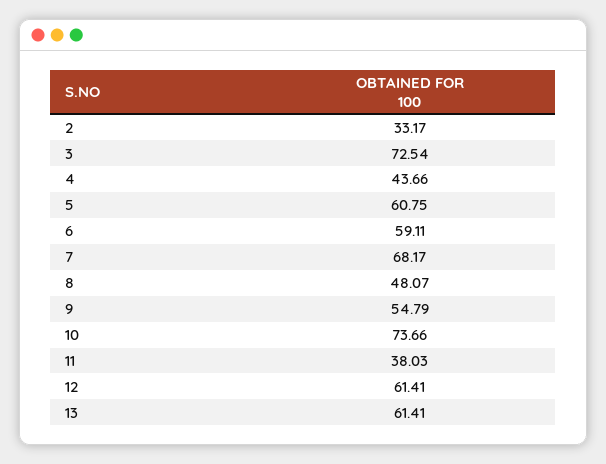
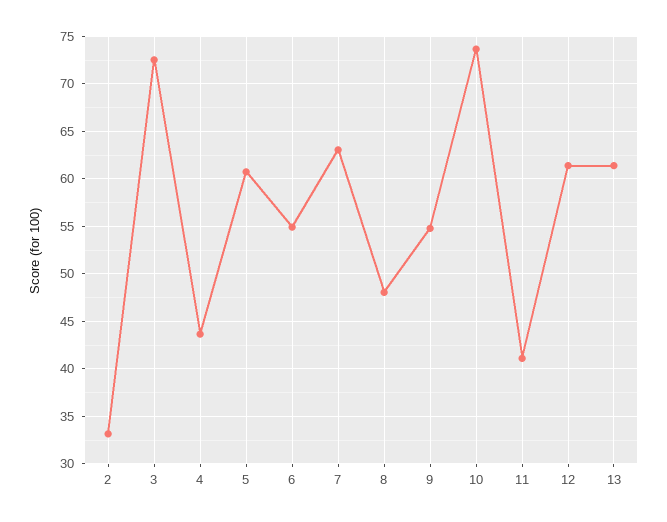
  {
    "2": 33.17,
    "3": 72.54,
    "4": 43.66,
    "5": 60.75,
-   "6": 59.11,
+   "6": 55,
-   "7": 68.17,
+   "7": 63,
    "8": 48.07,
    "9": 54.79,
    "10": 73.66,
-   "11": 38.03,
+   "11": 41,
    "12": 61.41,
    "13": 61.41
  }

